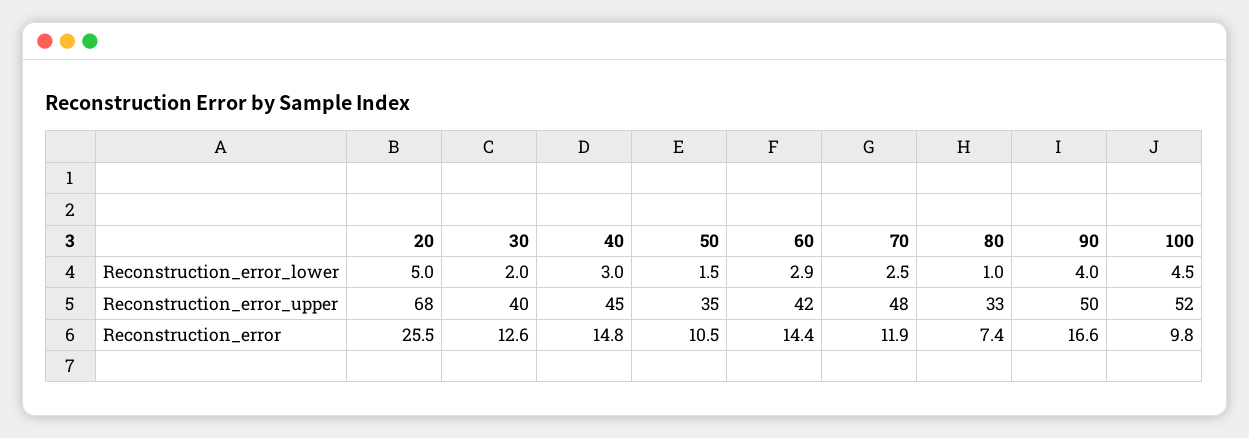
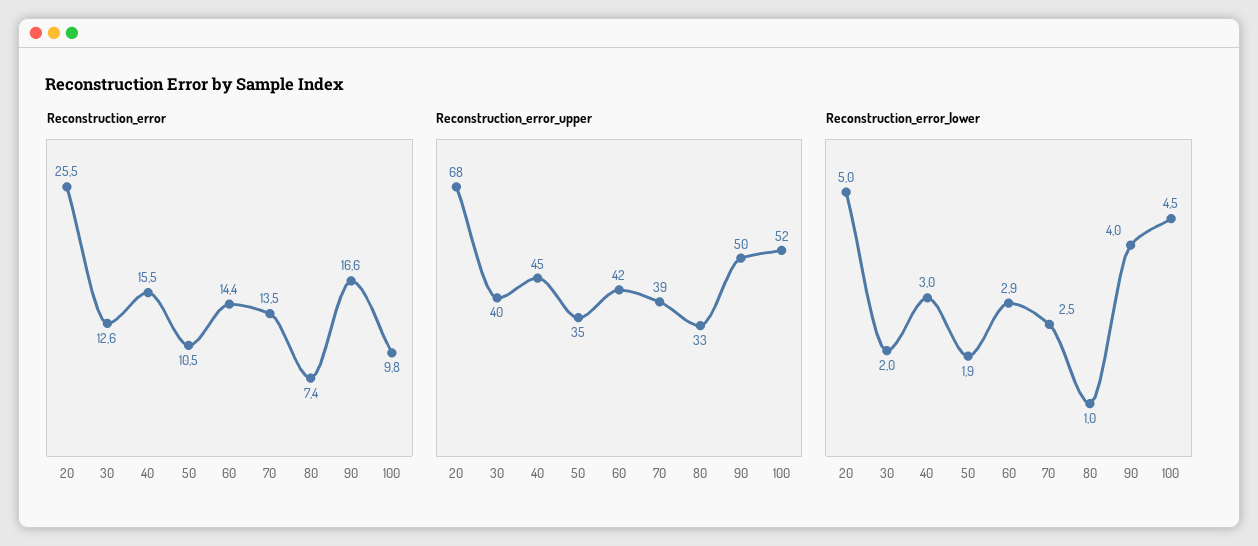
  {
    "Reconstruction_error_lower": {
      "20": 5,
      "30": 2,
      "40": 3,
-     "50": 1.5,
+     "50": 1.9,
      "60": 2.9,
      "70": 2.5,
      "80": 1,
      "90": 4,
      "100": 4.5
    },
    "Reconstruction_error_upper": {
      "20": 68,
      "30": 40,
      "40": 45,
      "50": 35,
      "60": 42,
-     "70": 48,
+     "70": 39,
      "80": 33,
      "90": 50,
      "100": 52
    },
    "Reconstruction_error": {
      "20": 25.5,
      "30": 12.6,
-     "40": 14.8,
+     "40": 15.5,
      "50": 10.5,
      "60": 14.4,
-     "70": 11.9,
+     "70": 13.5,
      "80": 7.4,
      "90": 16.6,
      "100": 9.8
    }
  }

